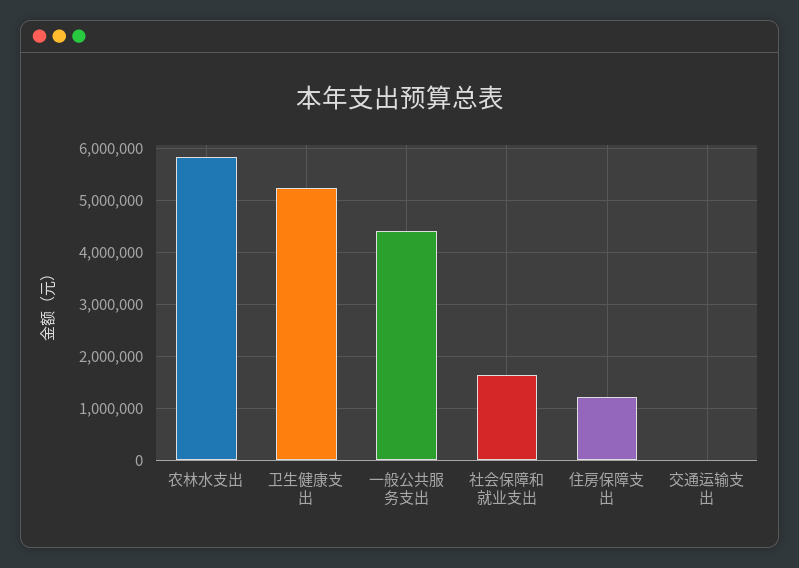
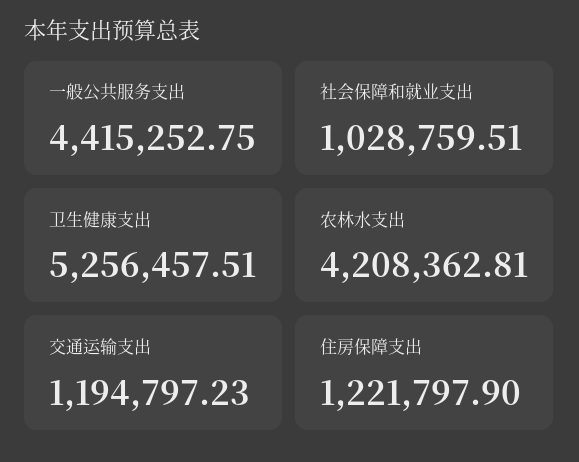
  {
-   "农林水支出": 5800000,
+   "农林水支出": 4208362.81,
    "卫生健康支出": 5256457.51,
    "一般公共服务支出": 4415252.75,
-   "社会保障和就业支出": 1600000,
+   "社会保障和就业支出": 1028759.51,
    "住房保障支出": 1221797.9,
-   "交通运输支出": 0
+   "交通运输支出": 1194797.23
  }

